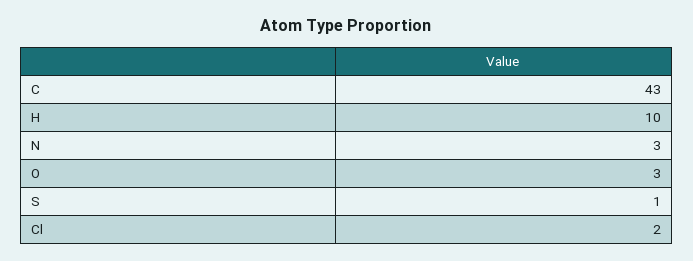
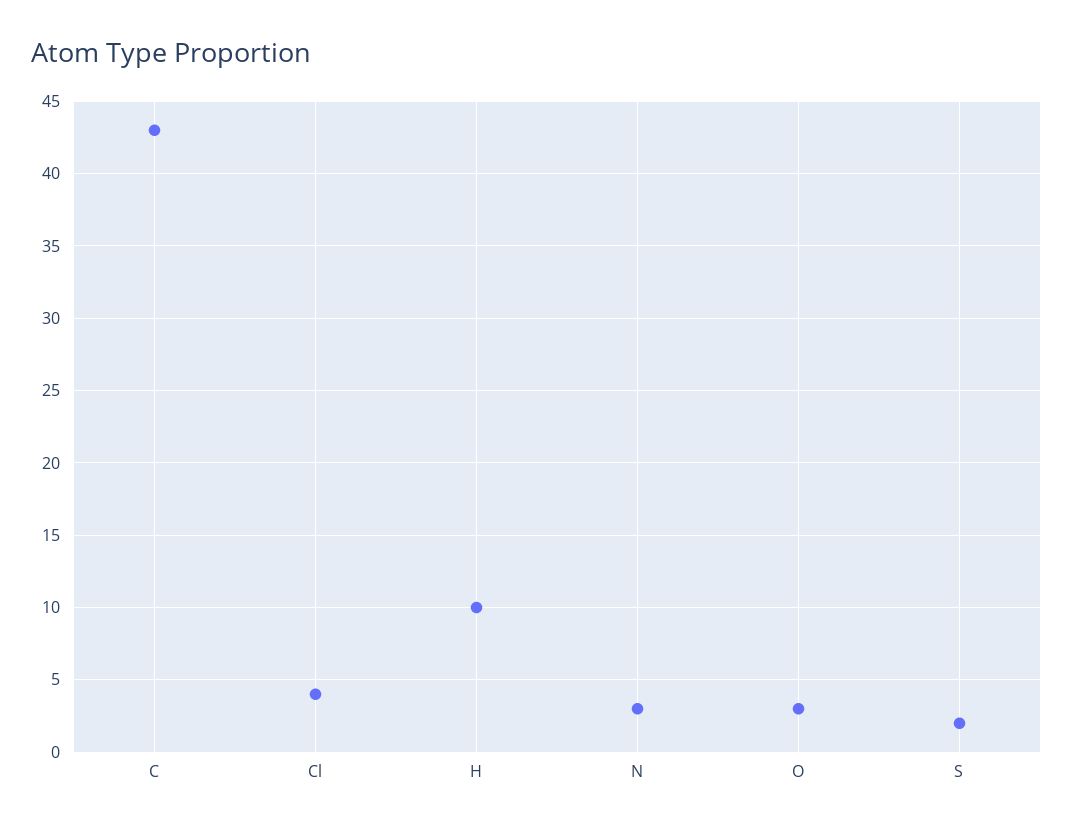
  {
    "C": 43,
    "H": 10,
    "N": 3,
    "O": 3,
-   "S": 1,
+   "S": 2,
-   "Cl": 2
+   "Cl": 4
  }

